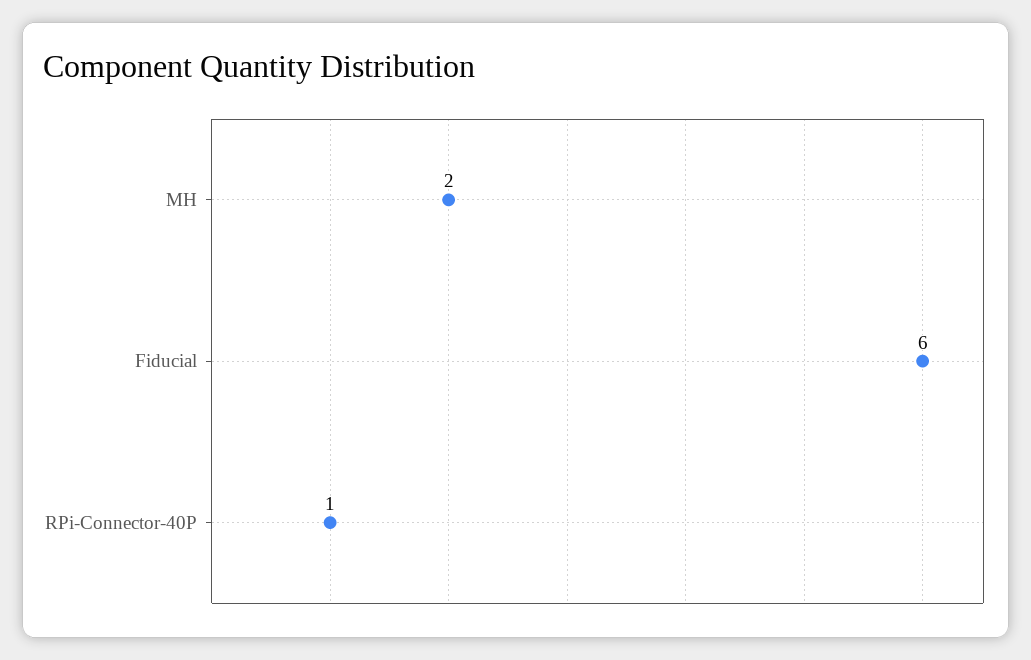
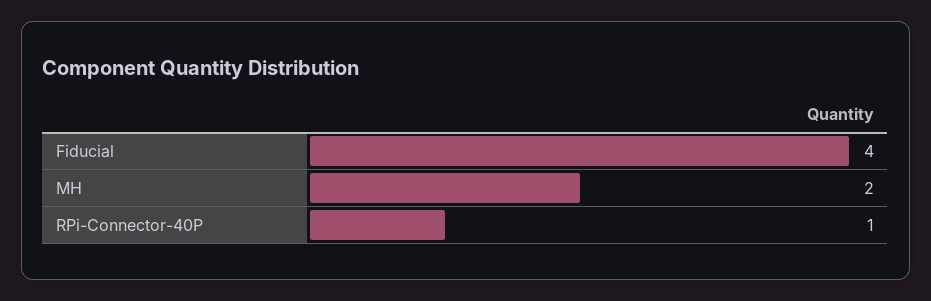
  {
    "MH": 2,
-   "Fiducial": 6,
+   "Fiducial": 4,
    "RPi-Connector-40P": 1
  }

